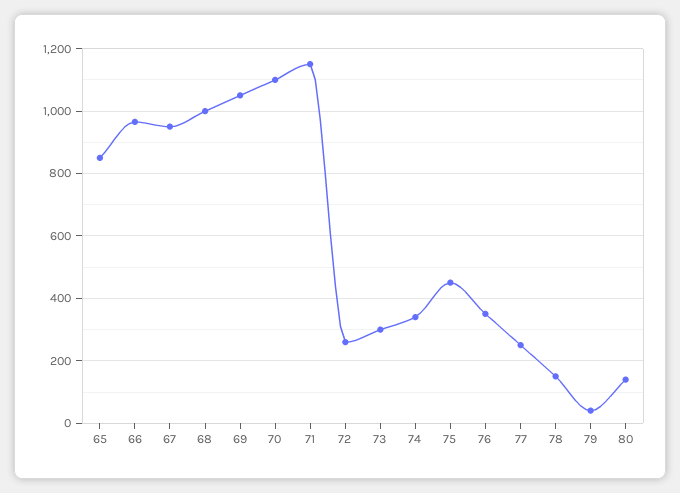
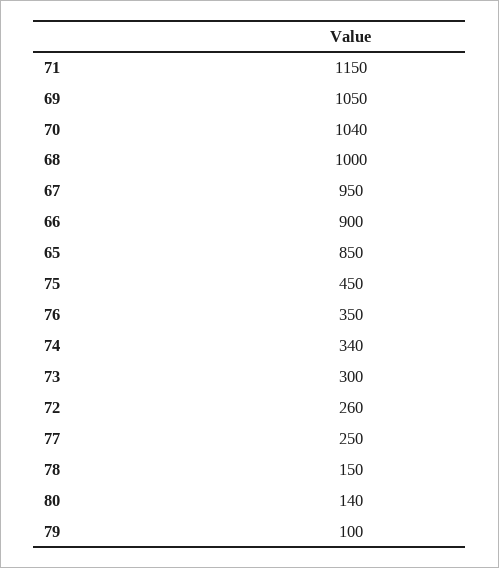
  {
    "65": 850,
-   "66": 960,
+   "66": 900,
    "67": 950,
    "68": 1000,
    "69": 1050,
-   "70": 1100,
+   "70": 1040,
    "71": 1150,
    "72": 260,
    "73": 300,
    "74": 340,
    "75": 450,
    "76": 350,
    "77": 250,
    "78": 150,
-   "79": 40,
+   "79": 100,
    "80": 140
  }

